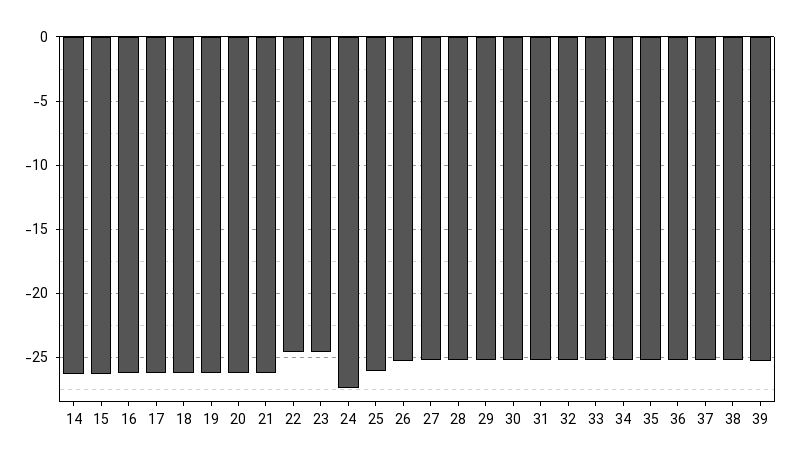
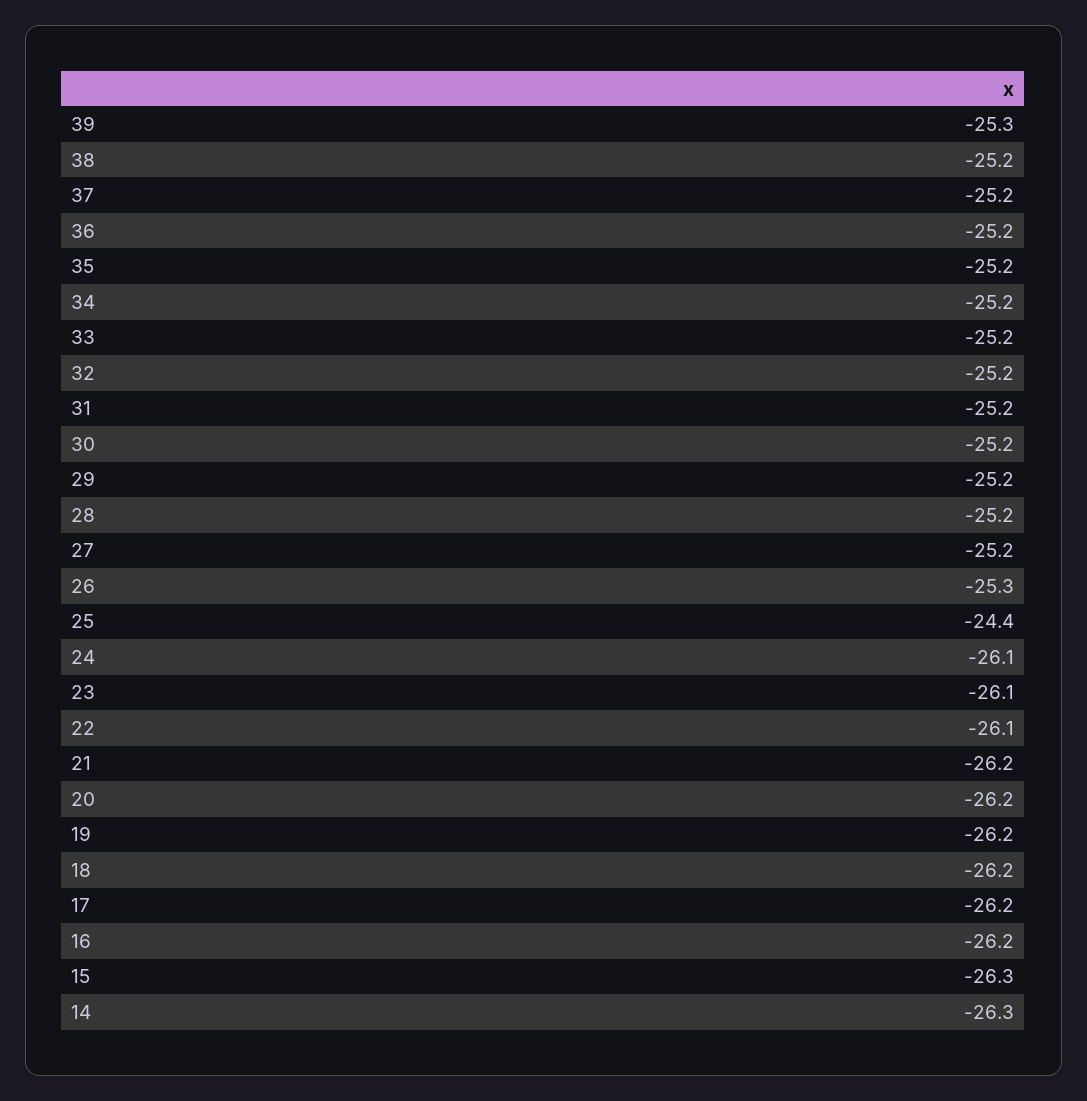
  {
    "14": -26.3,
    "15": -26.3,
    "16": -26.2,
    "17": -26.2,
    "18": -26.2,
    "19": -26.2,
    "20": -26.2,
    "21": -26.2,
-   "22": -24.5,
+   "22": -26.1,
-   "23": -24.5,
+   "23": -26.1,
-   "24": -27.5,
+   "24": -26.1,
-   "25": -26,
+   "25": -24.4,
    "26": -25.3,
    "27": -25.2,
    "28": -25.2,
    "29": -25.2,
    "30": -25.2,
    "31": -25.2,
    "32": -25.2,
    "33": -25.2,
    "34": -25.2,
    "35": -25.2,
    "36": -25.2,
    "37": -25.2,
    "38": -25.2,
    "39": -25.3
  }

